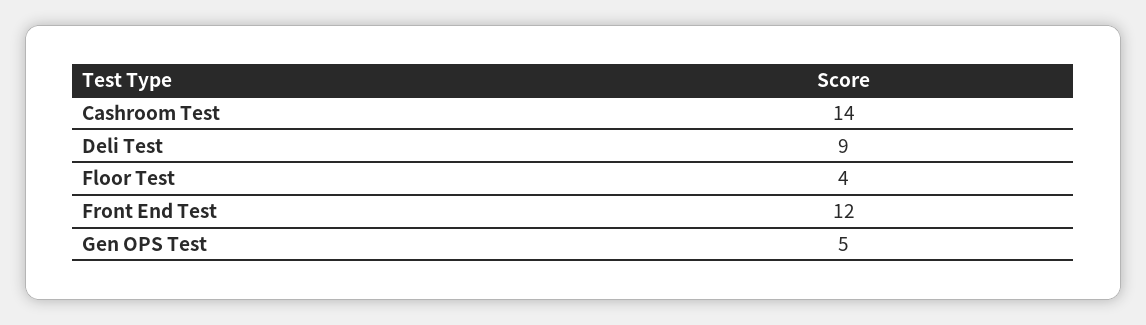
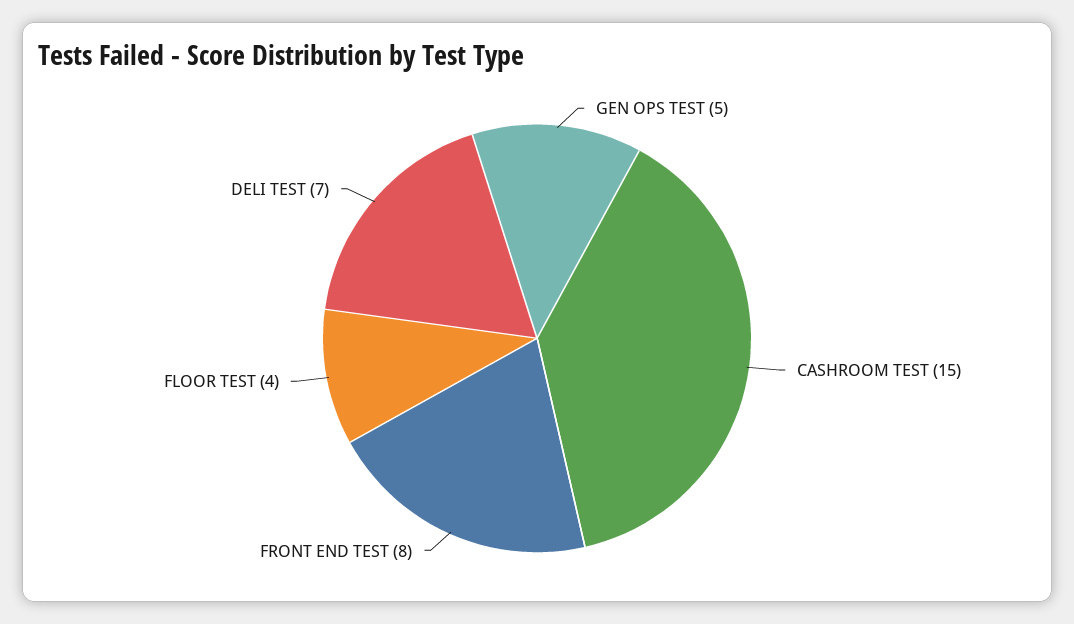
  {
-   "Cashroom Test": 14,
+   "Cashroom Test": 15,
-   "Deli Test": 9,
+   "Deli Test": 7,
    "Floor Test": 4,
-   "Front End Test": 12,
+   "Front End Test": 8,
    "Gen OPS Test": 5
  }

